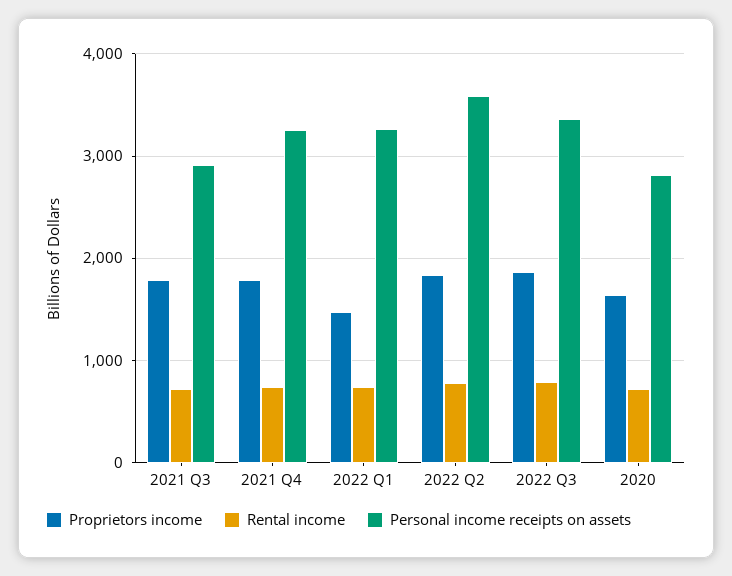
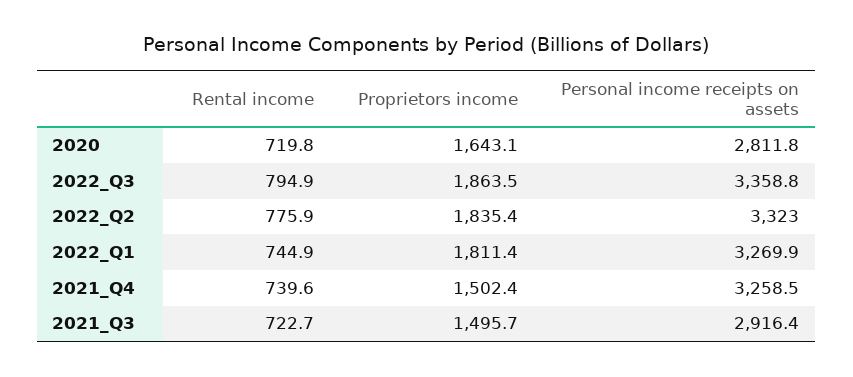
  {
    "Proprietors income": {
-     "2021 Q3": 1800,
+     "2021 Q3": 1495.7,
-     "2021 Q4": 1800,
+     "2021 Q4": 1502.4,
-     "2022 Q1": 1500,
+     "2022 Q1": 1811.4,
      "2022 Q2": 1835.4,
      "2022 Q3": 1863.5,
      "2020": 1643.1
    },
    "Rental income": {
      "2021 Q3": 722.7,
      "2021 Q4": 739.6,
      "2022 Q1": 744.9,
      "2022 Q2": 775.9,
      "2022 Q3": 794.9,
      "2020": 719.8
    },
    "Personal income receipts on assets": {
      "2021 Q3": 2916.4,
      "2021 Q4": 3258.5,
      "2022 Q1": 3269.9,
-     "2022 Q2": 3600,
+     "2022 Q2": 3323,
      "2022 Q3": 3358.8,
      "2020": 2811.8
    }
  }

